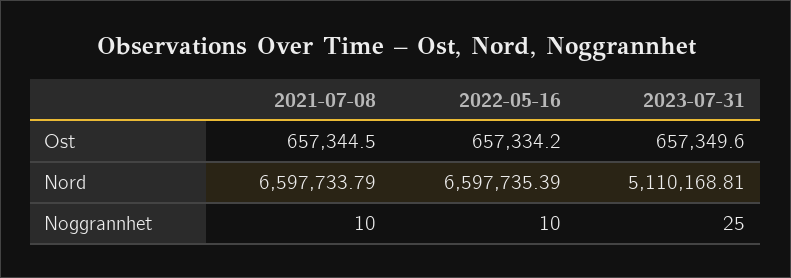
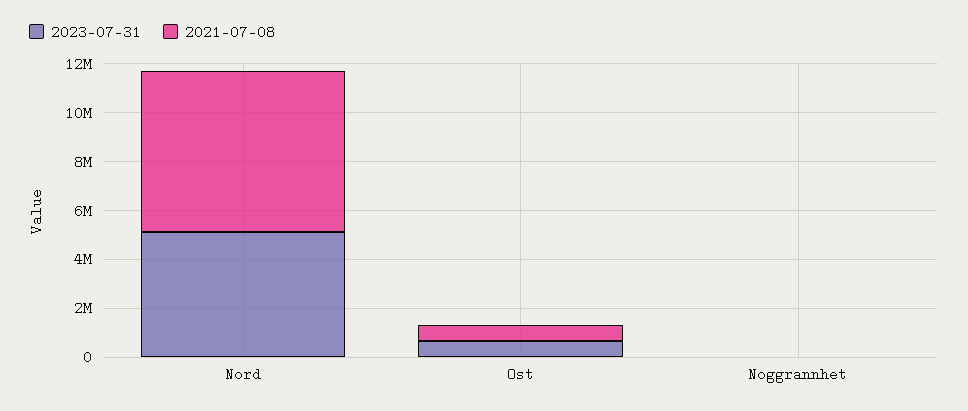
  {
    "2021-07-08": {
      "Ost": 657344.5,
      "Nord": 6597733.79,
      "Noggrannhet": 10
    },
-   "2022-05-16": {
-     "Ost": 657334.2,
-     "Nord": 6597735.39,
-     "Noggrannhet": 10
-   },
    "2023-07-31": {
      "Ost": 657349.6,
      "Nord": 5110168.81,
      "Noggrannhet": 25
    }
  }

